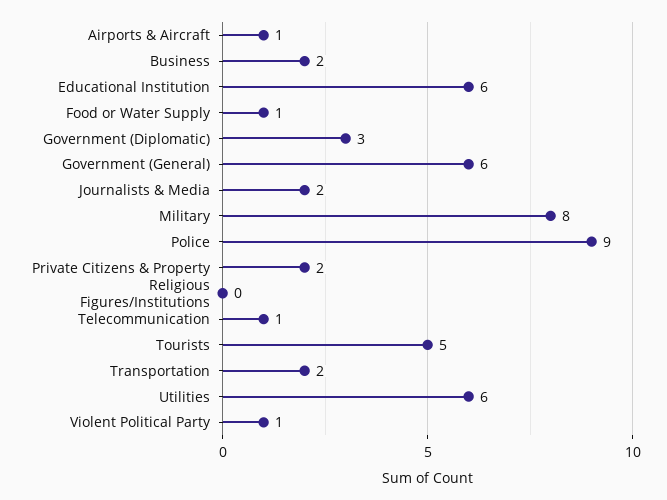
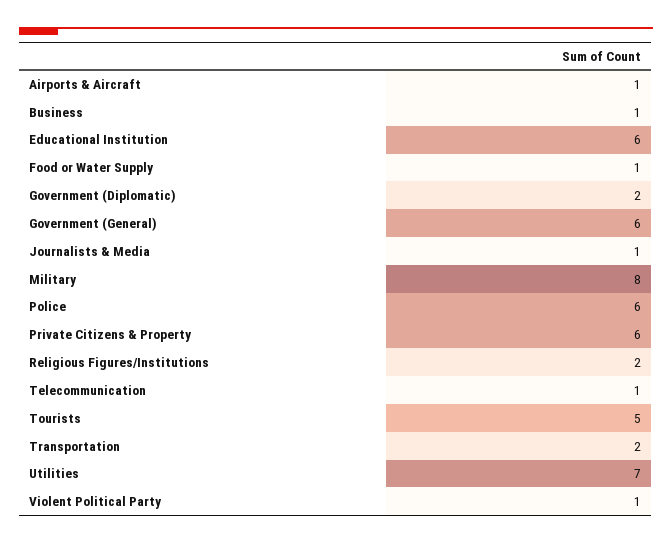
  {
    "Airports & Aircraft": 1,
-   "Business": 2,
+   "Business": 1,
    "Educational Institution": 6,
    "Food or Water Supply": 1,
-   "Government (Diplomatic)": 3,
+   "Government (Diplomatic)": 2,
    "Government (General)": 6,
-   "Journalists & Media": 2,
+   "Journalists & Media": 1,
    "Military": 8,
-   "Police": 9,
+   "Police": 6,
-   "Private Citizens & Property": 2,
+   "Private Citizens & Property": 6,
-   "Religious Figures/Institutions": 0,
+   "Religious Figures/Institutions": 2,
    "Telecommunication": 1,
    "Tourists": 5,
    "Transportation": 2,
-   "Utilities": 6,
+   "Utilities": 7,
    "Violent Political Party": 1
  }

